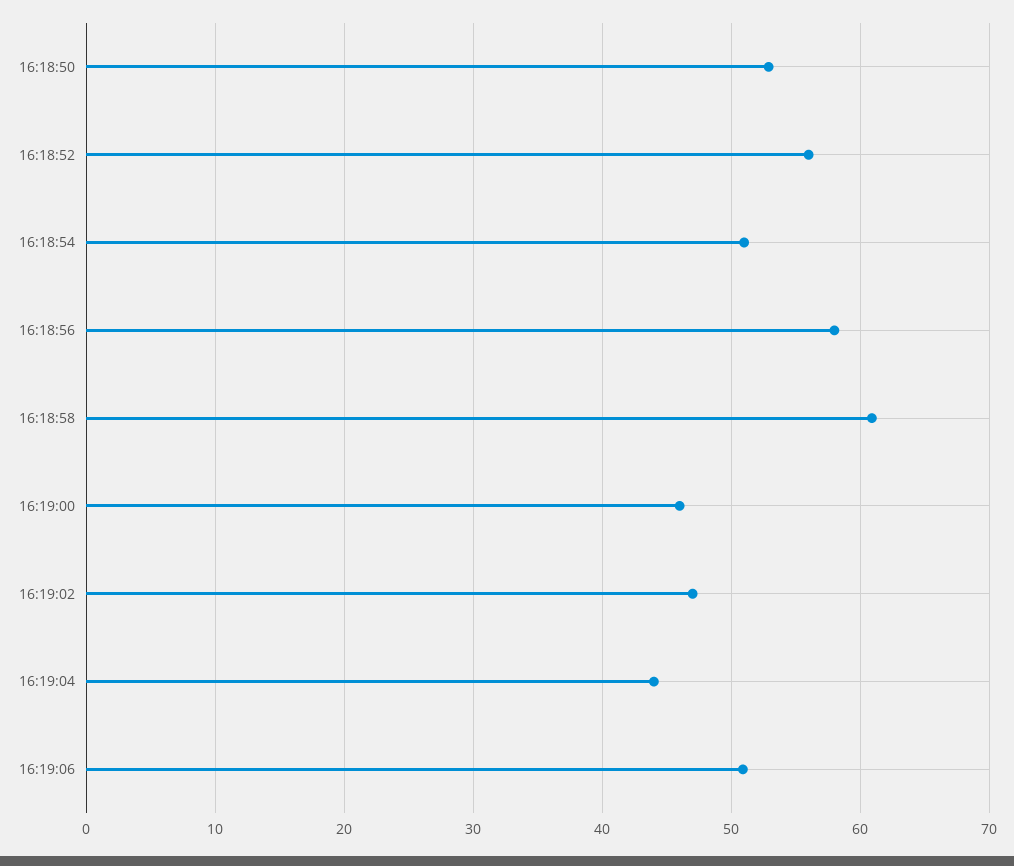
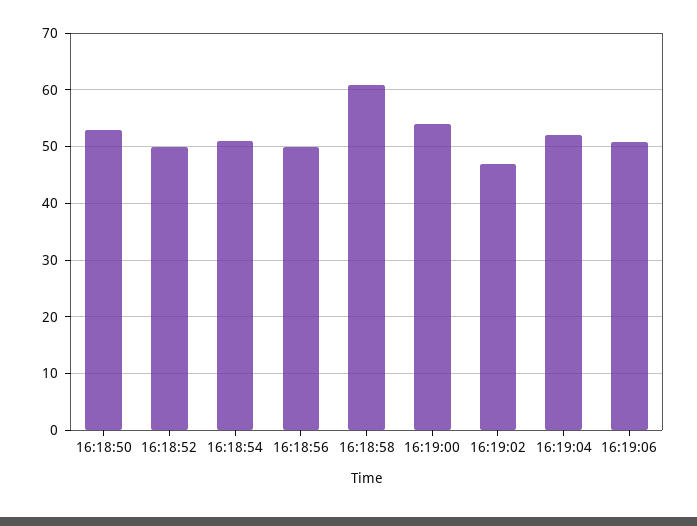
  {
    "16:18:50": 53,
-   "16:18:52": 56,
+   "16:18:52": 50,
    "16:18:54": 51,
-   "16:18:56": 58,
+   "16:18:56": 50,
    "16:18:58": 61,
-   "16:19:00": 46,
+   "16:19:00": 54,
    "16:19:02": 47,
-   "16:19:04": 44,
+   "16:19:04": 52,
    "16:19:06": 51
  }

